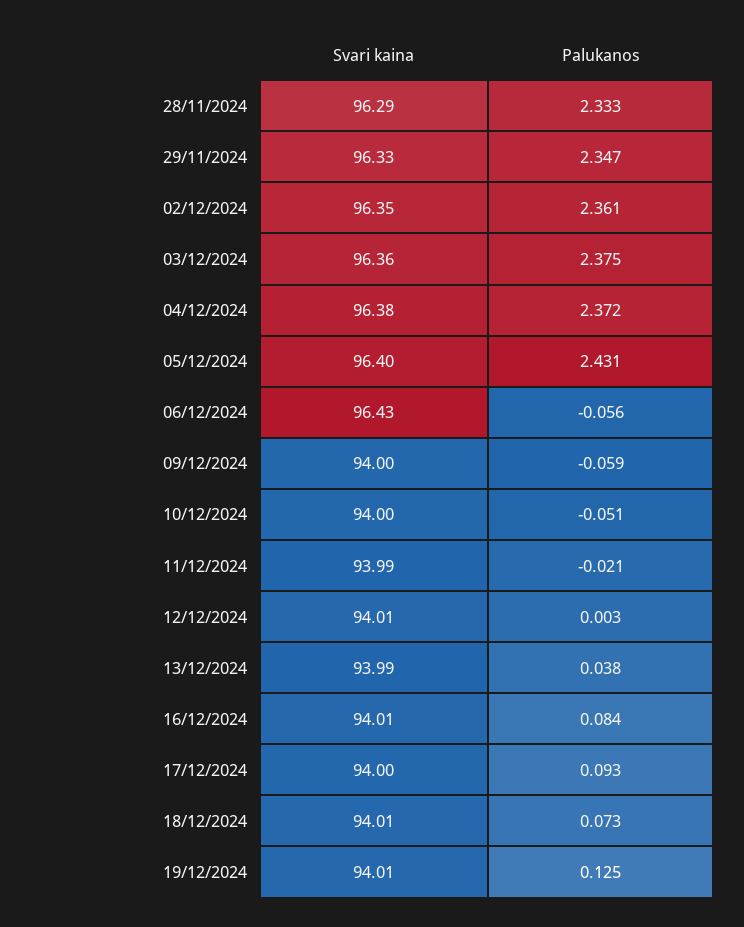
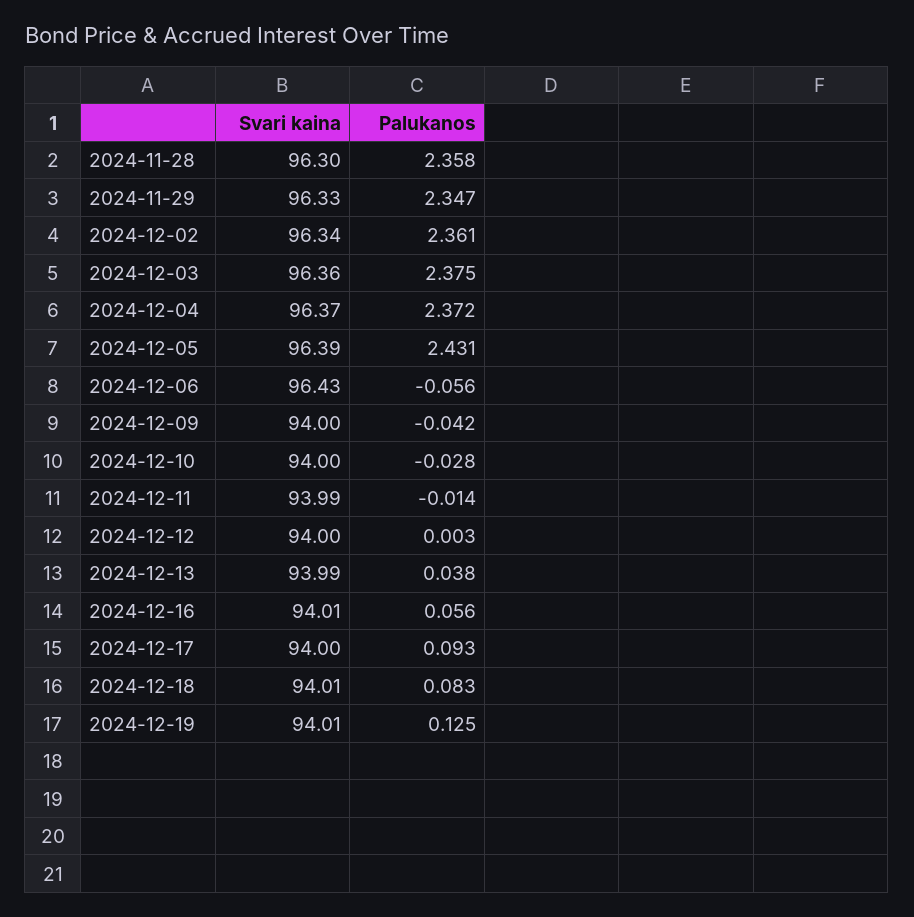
  {
    "Svari kaina": {
-     "28/11/2024": 96.29,
+     "28/11/2024": 96.3,
      "29/11/2024": 96.33,
-     "02/12/2024": 96.35,
+     "02/12/2024": 96.34,
      "03/12/2024": 96.36,
-     "04/12/2024": 96.38,
+     "04/12/2024": 96.37,
-     "05/12/2024": 96.4,
+     "05/12/2024": 96.39,
      "06/12/2024": 96.43,
      "09/12/2024": 94,
      "10/12/2024": 94,
      "11/12/2024": 93.99,
-     "12/12/2024": 94.01,
+     "12/12/2024": 94,
      "13/12/2024": 93.99,
      "16/12/2024": 94.01,
      "17/12/2024": 94,
      "18/12/2024": 94.01,
      "19/12/2024": 94.01
    },
    "Palukanos": {
-     "28/11/2024": 2.333,
+     "28/11/2024": 2.358,
      "29/11/2024": 2.347,
      "02/12/2024": 2.361,
      "03/12/2024": 2.375,
      "04/12/2024": 2.372,
      "05/12/2024": 2.431,
      "06/12/2024": -0.056,
-     "09/12/2024": -0.059,
+     "09/12/2024": -0.042,
-     "10/12/2024": -0.051,
+     "10/12/2024": -0.028,
-     "11/12/2024": -0.021,
+     "11/12/2024": -0.014,
      "12/12/2024": 0.003,
      "13/12/2024": 0.038,
-     "16/12/2024": 0.084,
+     "16/12/2024": 0.056,
      "17/12/2024": 0.093,
-     "18/12/2024": 0.073,
+     "18/12/2024": 0.083,
      "19/12/2024": 0.125
    }
  }

